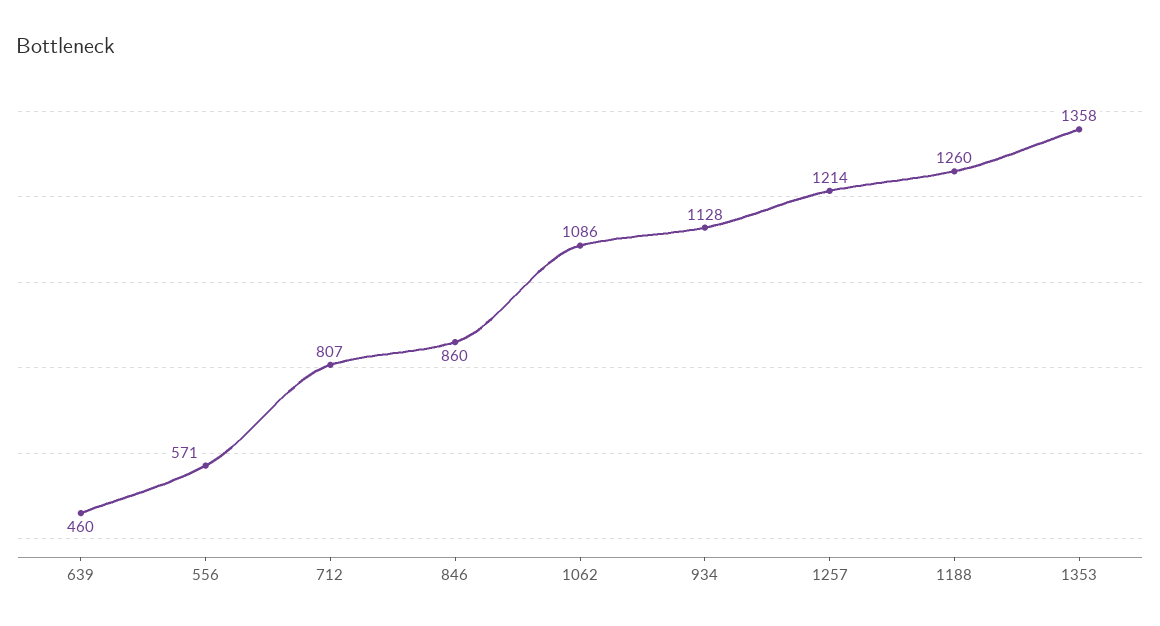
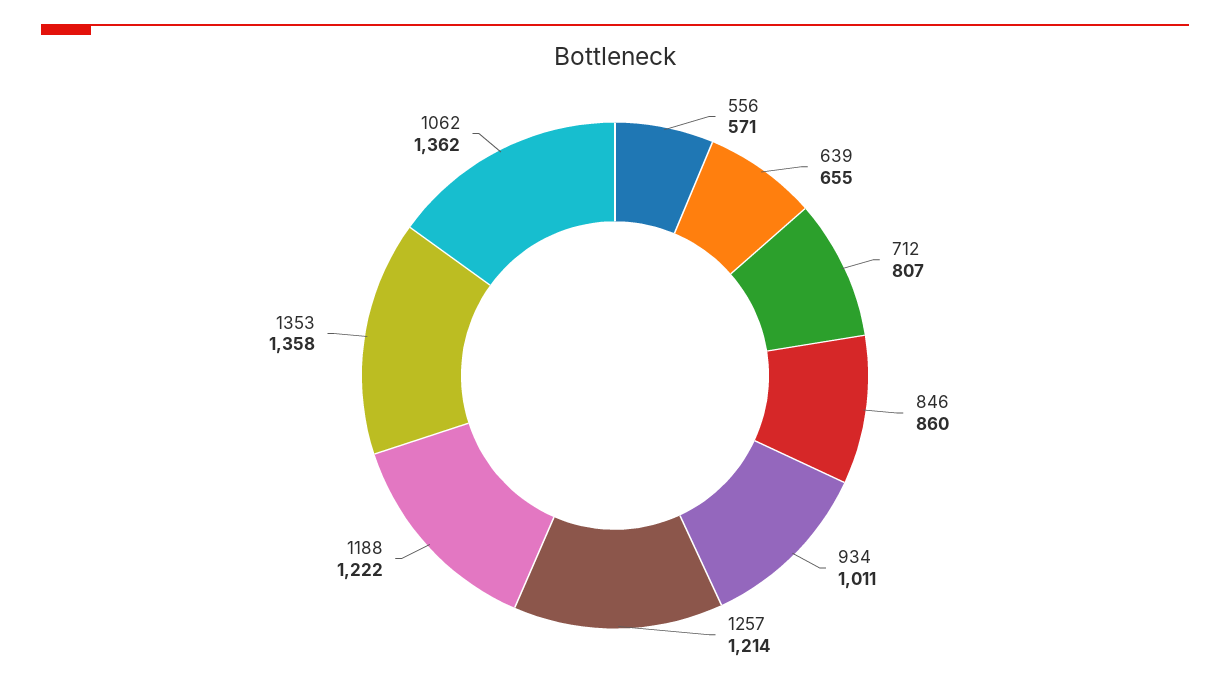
  {
-   "639": 460,
+   "639": 655,
    "556": 571,
    "712": 807,
    "846": 860,
-   "1062": 1086,
+   "1062": 1362,
-   "934": 1128,
+   "934": 1011,
    "1257": 1214,
-   "1188": 1260,
+   "1188": 1222,
    "1353": 1358
  }

